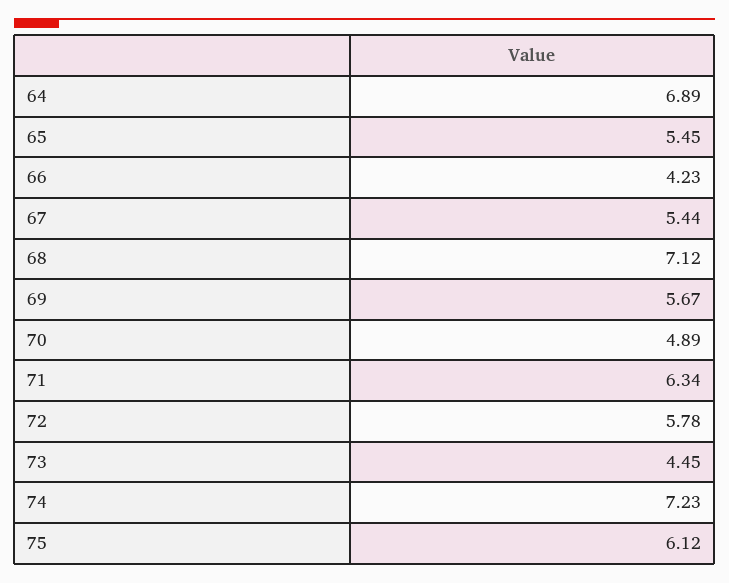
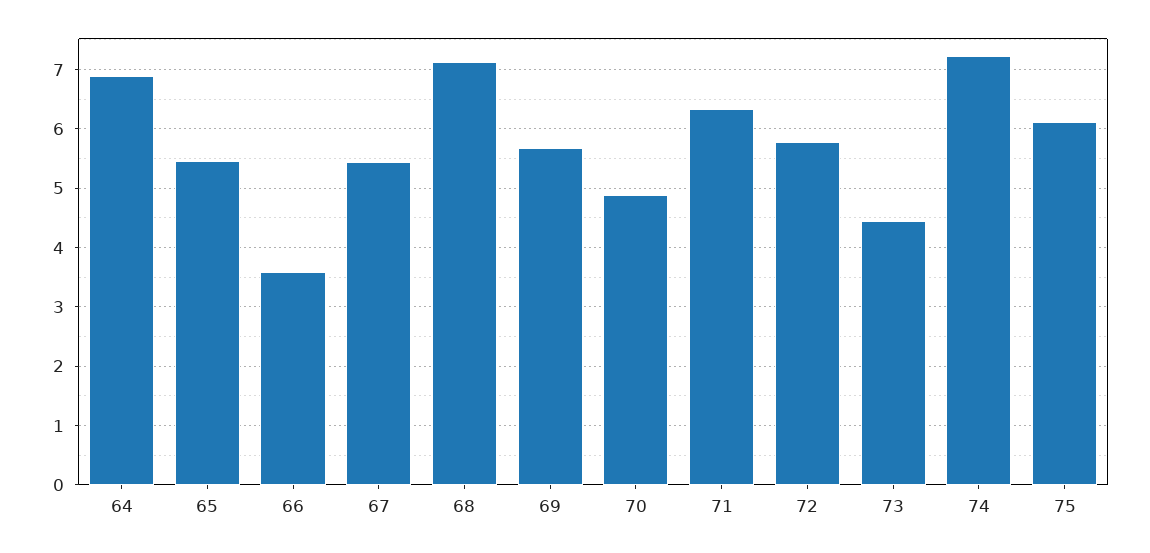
  {
    "64": 6.89,
    "65": 5.45,
-   "66": 4.23,
+   "66": 3.6,
    "67": 5.44,
    "68": 7.12,
    "69": 5.67,
    "70": 4.89,
    "71": 6.34,
    "72": 5.78,
    "73": 4.45,
    "74": 7.23,
    "75": 6.12
  }

